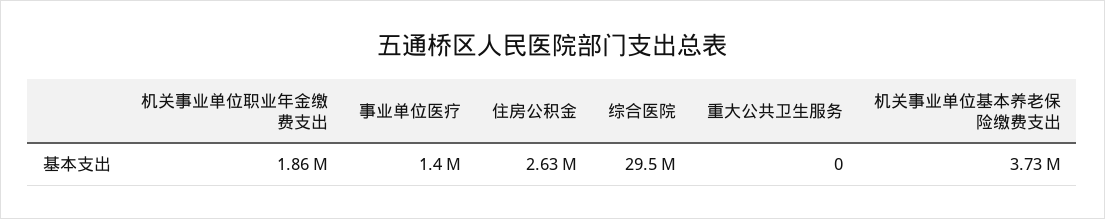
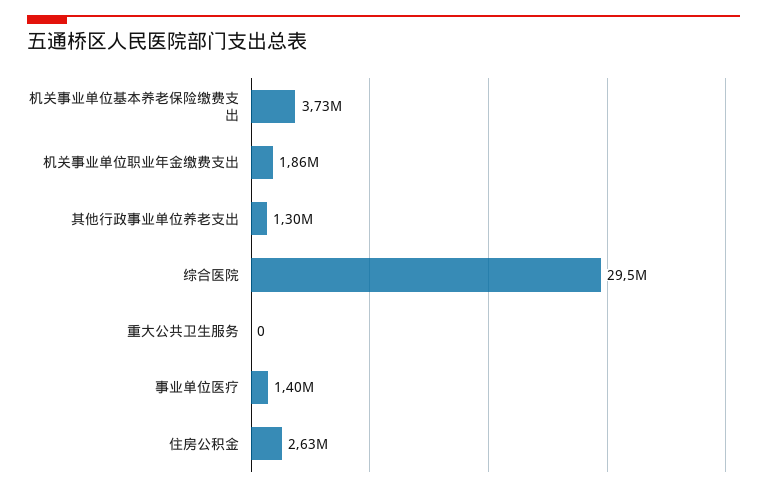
  {
    "机关事业单位职业年金缴费支出": 1860000,
    "事业单位医疗": 1400000,
    "住房公积金": 2630000,
    "综合医院": 29500000,
    "重大公共卫生服务": 0,
-   "机关事业单位基本养老保险缴费支出": 3730000
+   "机关事业单位基本养老保险缴费支出": 3730000,
+   "其他行政事业单位养老支出": 1300000
  }

